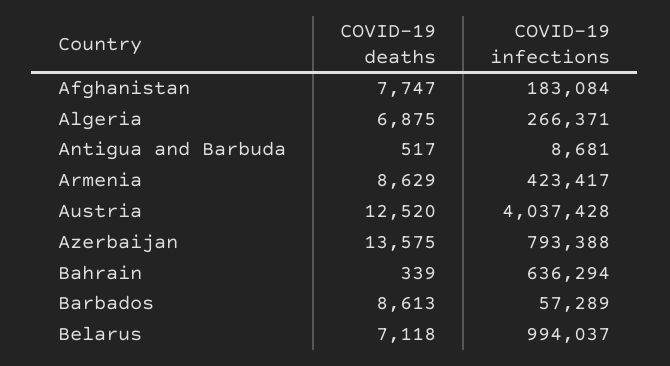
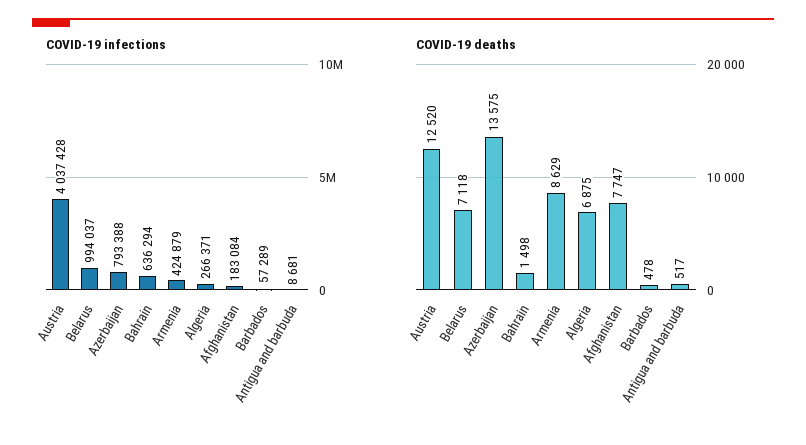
  {
    "COVID-19 deaths": {
      "Afghanistan": 7747,
      "Algeria": 6875,
      "Antigua and Barbuda": 517,
      "Armenia": 8629,
      "Austria": 12520,
      "Azerbaijan": 13575,
-     "Bahrain": 339,
+     "Bahrain": 1498,
-     "Barbados": 8613,
+     "Barbados": 478,
      "Belarus": 7118
    },
    "COVID-19 infections": {
      "Afghanistan": 183084,
      "Algeria": 266371,
      "Antigua and Barbuda": 8681,
-     "Armenia": 423417,
+     "Armenia": 424879,
      "Austria": 4037428,
      "Azerbaijan": 793388,
      "Bahrain": 636294,
      "Barbados": 57289,
      "Belarus": 994037
    }
  }

